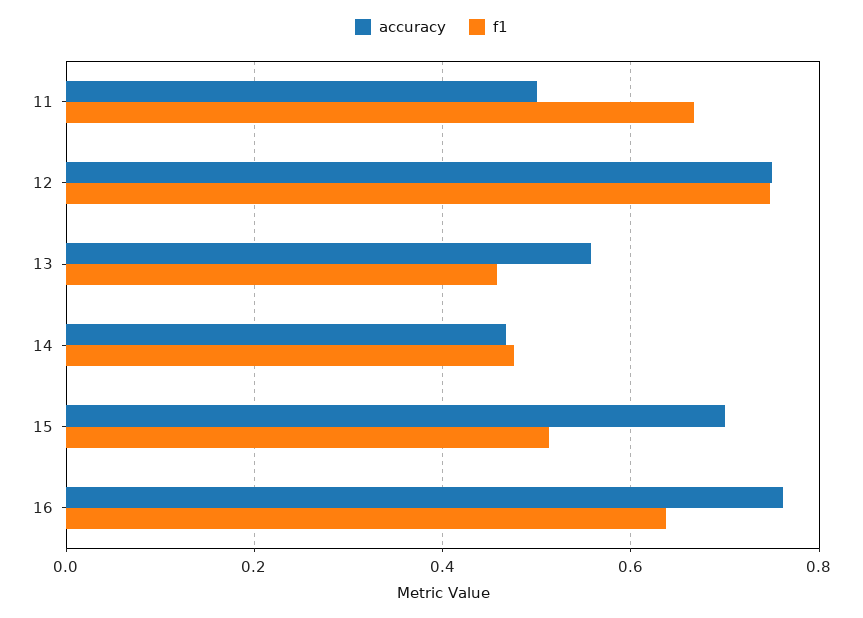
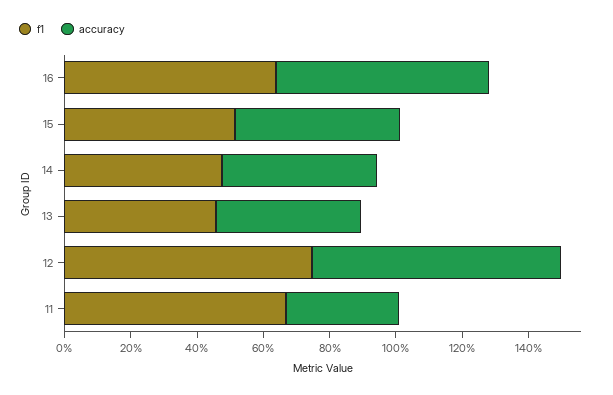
  {
    "accuracy": {
-     "11": 0.5,
+     "11": 0.35,
      "12": 0.76,
-     "13": 0.56,
+     "13": 0.45,
      "14": 0.46,
-     "15": 0.7,
+     "15": 0.5,
-     "16": 0.76
+     "16": 0.65
    },
    "f1": {
      "11": 0.66,
      "12": 0.74,
      "13": 0.46,
      "14": 0.48,
      "15": 0.52,
      "16": 0.64
    }
  }

